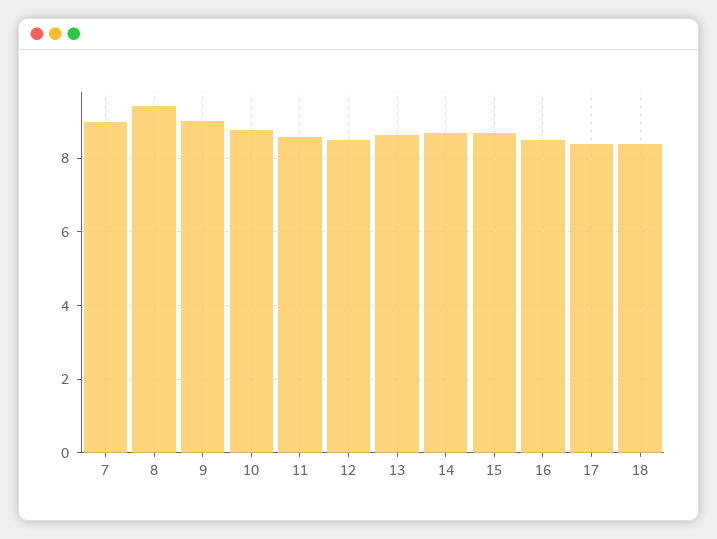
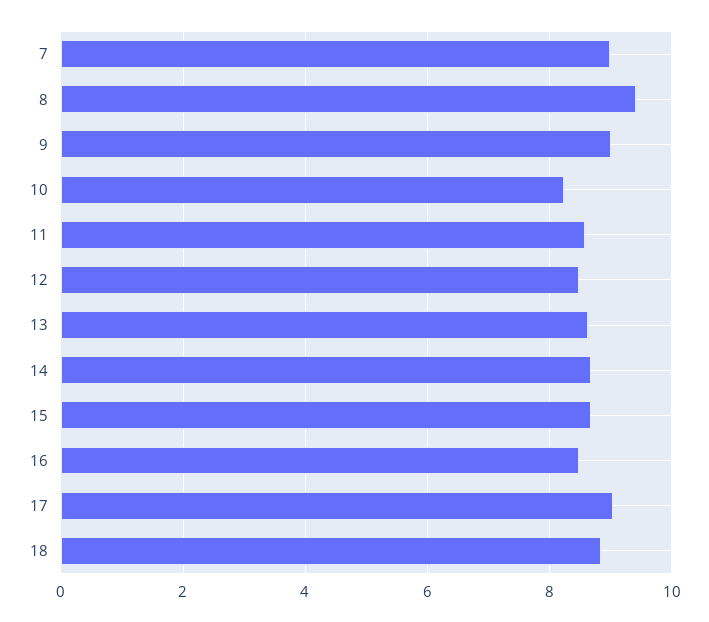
  {
    "7": 9,
    "8": 9.4,
    "9": 9,
-   "10": 8.8,
+   "10": 8.2,
    "11": 8.6,
    "12": 8.4,
    "13": 8.6,
    "14": 8.6,
    "15": 8.6,
    "16": 8.4,
-   "17": 8.4,
+   "17": 9,
-   "18": 8.4
+   "18": 8.8
  }

